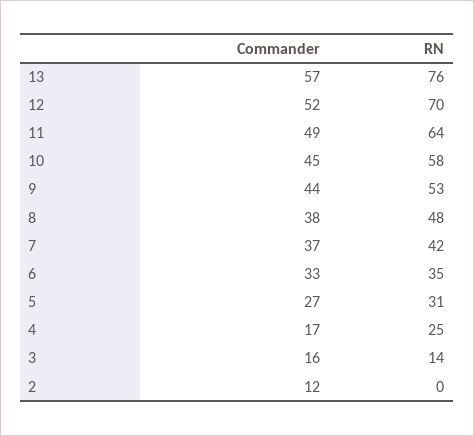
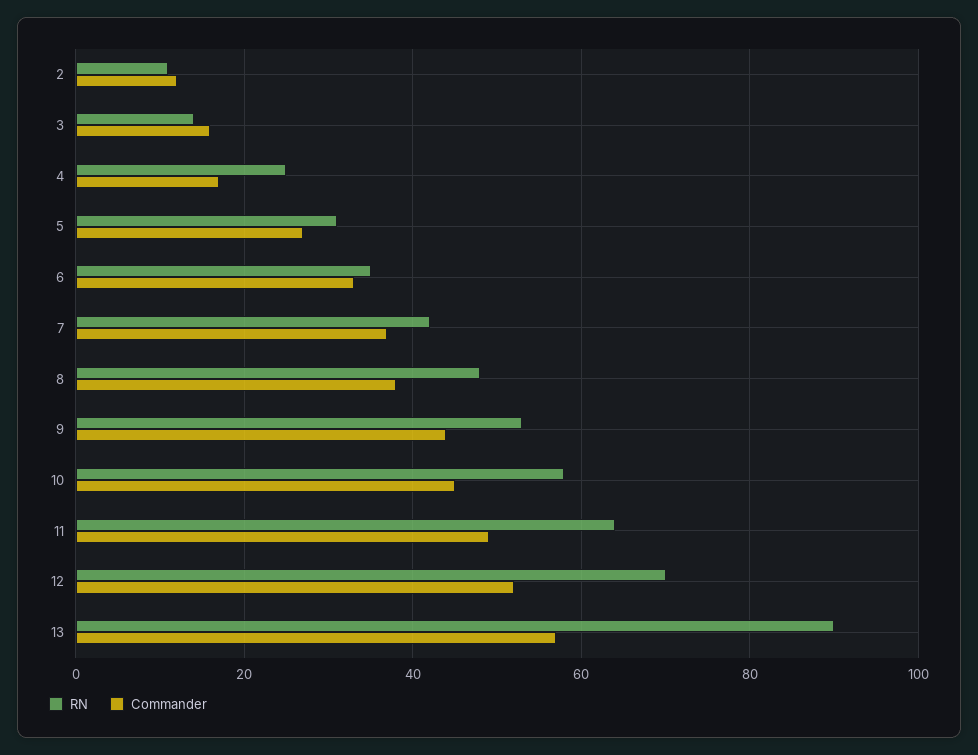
  {
    "Commander": {
      "13": 57,
      "12": 52,
      "11": 49,
      "10": 45,
      "9": 44,
      "8": 38,
      "7": 37,
      "6": 33,
      "5": 27,
      "4": 17,
      "3": 16,
      "2": 12
    },
    "RN": {
-     "13": 76,
+     "13": 90,
      "12": 70,
      "11": 64,
      "10": 58,
      "9": 53,
      "8": 48,
      "7": 42,
      "6": 35,
      "5": 31,
      "4": 25,
      "3": 14,
-     "2": 0
+     "2": 10
    }
  }

